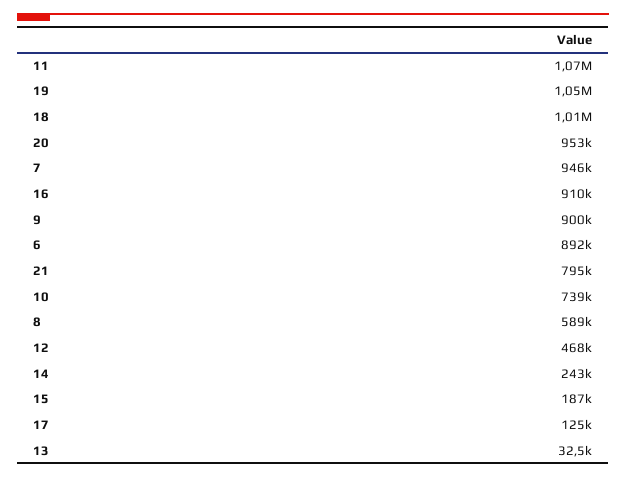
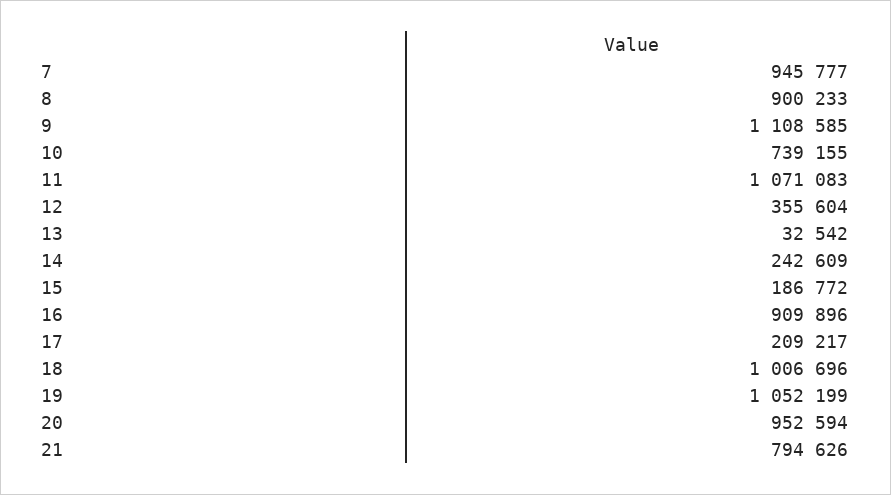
  {
    "11": 1071083,
    "19": 1052199,
    "18": 1006696,
    "20": 952594,
    "7": 945777,
    "16": 909896,
-   "9": 900000,
+   "9": 1108585,
-   "6": 892000,
    "21": 794626,
    "10": 739155,
-   "8": 589000,
+   "8": 900233,
-   "12": 468000,
+   "12": 355604,
    "14": 242609,
    "15": 186772,
-   "17": 125000,
+   "17": 209217,
    "13": 32542
  }

